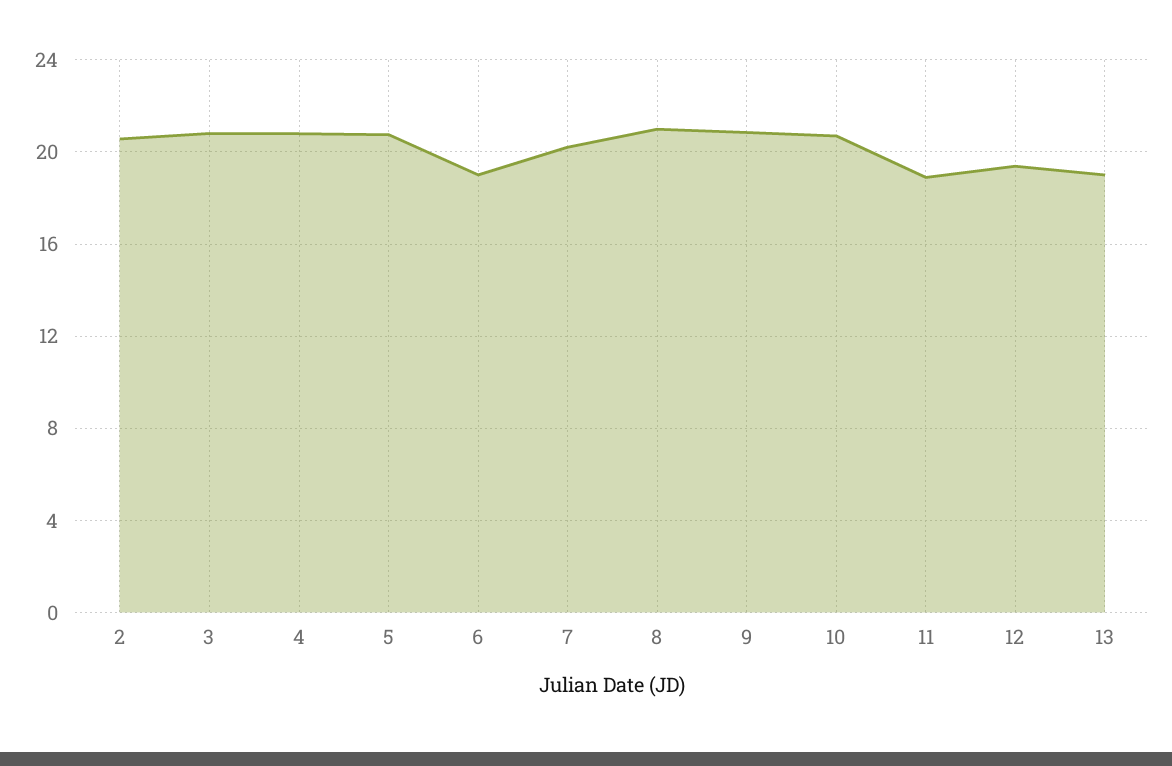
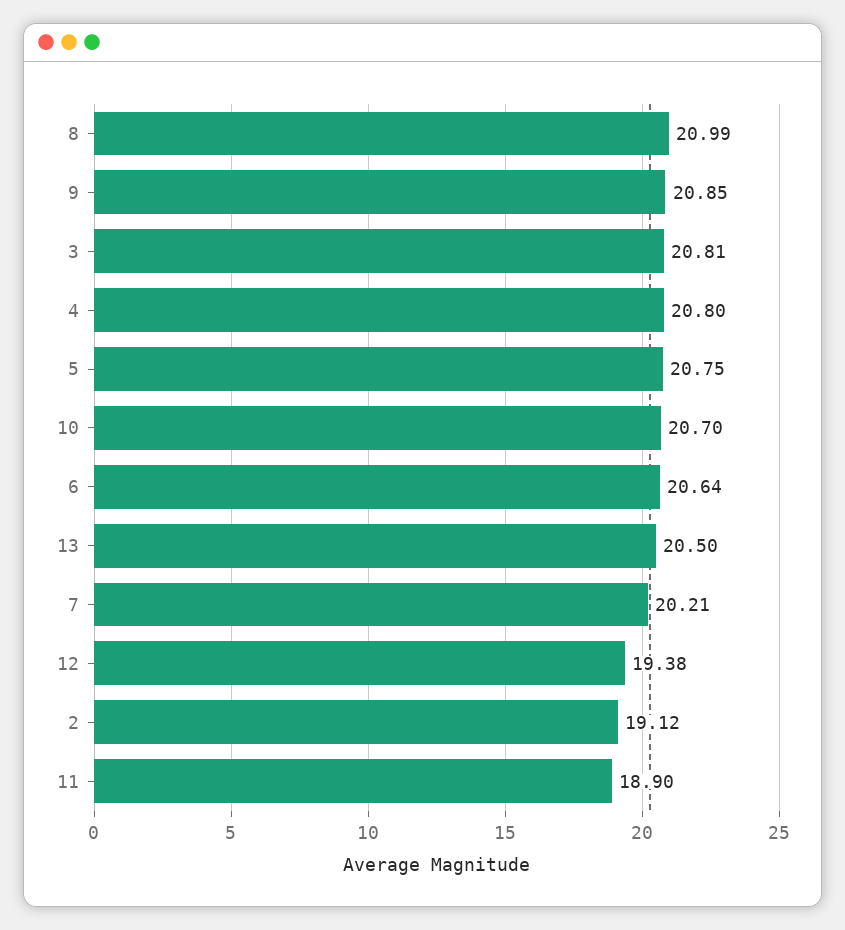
  {
-   "2": 20.5,
+   "2": 19.12,
    "3": 20.81,
    "4": 20.8,
    "5": 20.75,
-   "6": 19,
+   "6": 20.64,
    "7": 20.21,
    "8": 20.99,
    "9": 20.85,
    "10": 20.7,
    "11": 18.9,
    "12": 19.38,
-   "13": 19
+   "13": 20.5
  }

